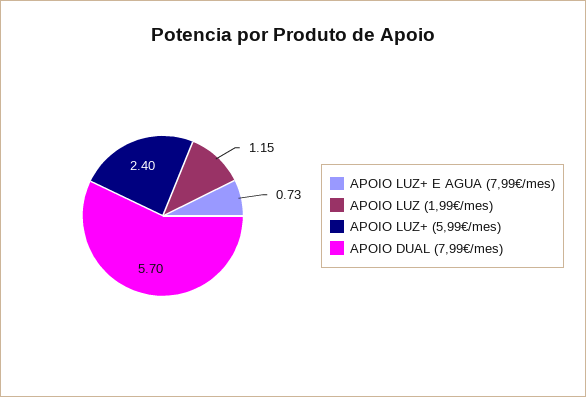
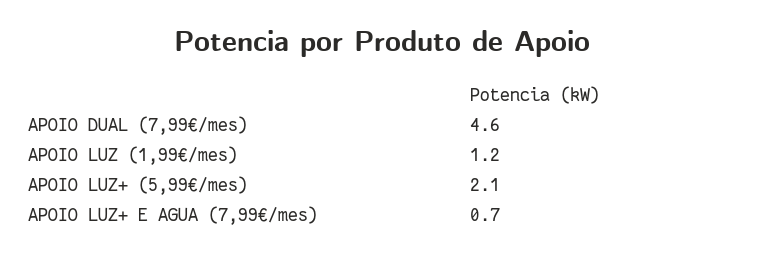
  {
    "APOIO LUZ+ E AGUA (7,99€/mes)": 0.73,
    "APOIO LUZ (1,99€/mes)": 1.15,
-   "APOIO LUZ+ (5,99€/mes)": 2.4,
+   "APOIO LUZ+ (5,99€/mes)": 2.1,
-   "APOIO DUAL (7,99€/mes)": 5.7
+   "APOIO DUAL (7,99€/mes)": 4.6
  }

